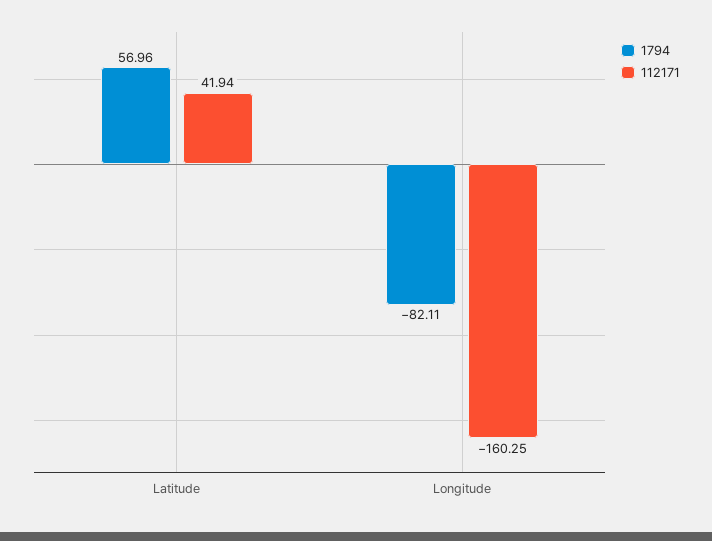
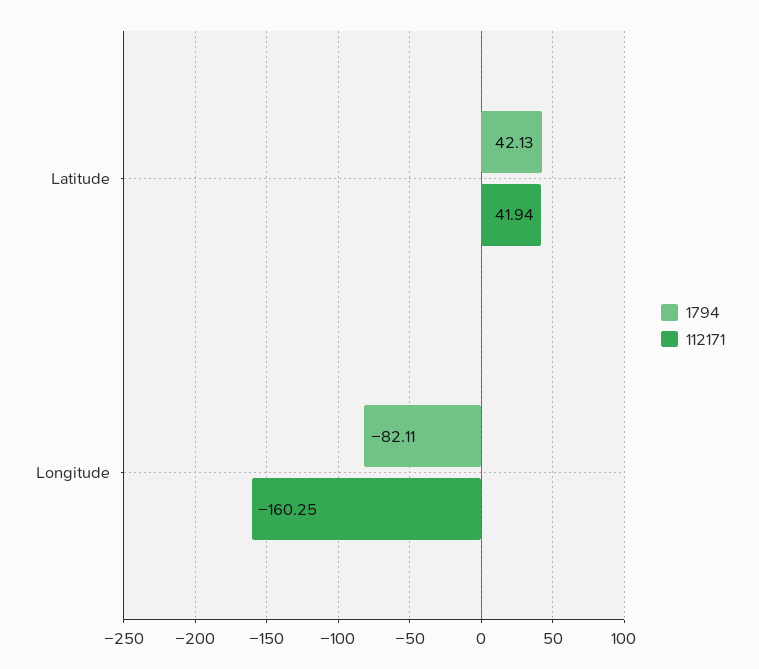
  {
    "1794": {
-     "Latitude": 56.96,
+     "Latitude": 42.13,
      "Longitude": -82.11
    },
    "112171": {
      "Latitude": 41.94,
      "Longitude": -160.25
    }
  }

